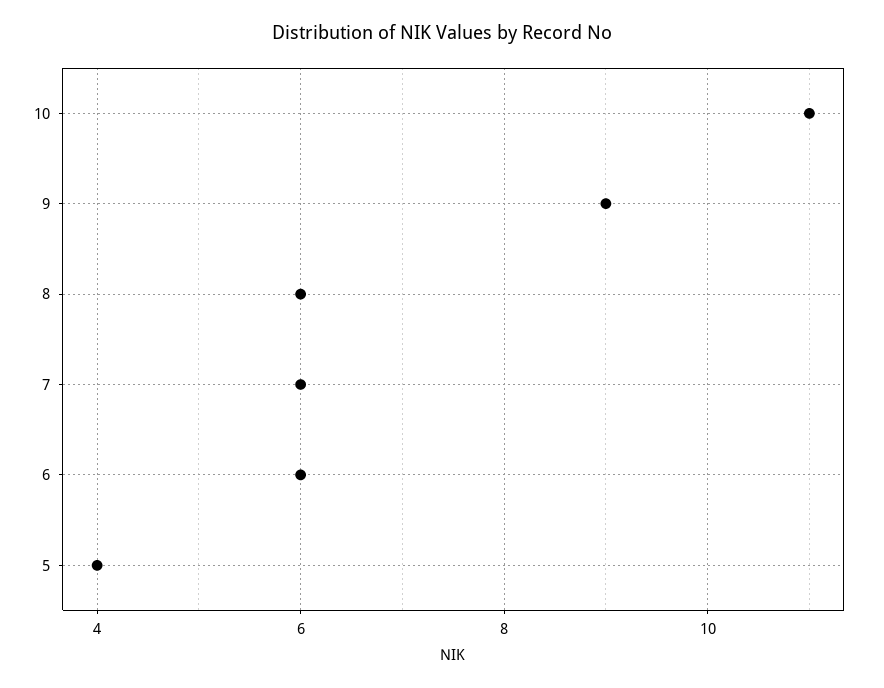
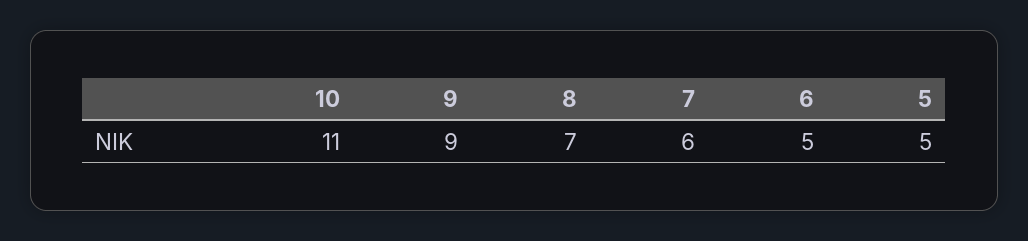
  {
    "10": 11,
    "9": 9,
-   "8": 6,
+   "8": 7,
    "7": 6,
-   "6": 6,
+   "6": 5,
-   "5": 4
+   "5": 5
  }

